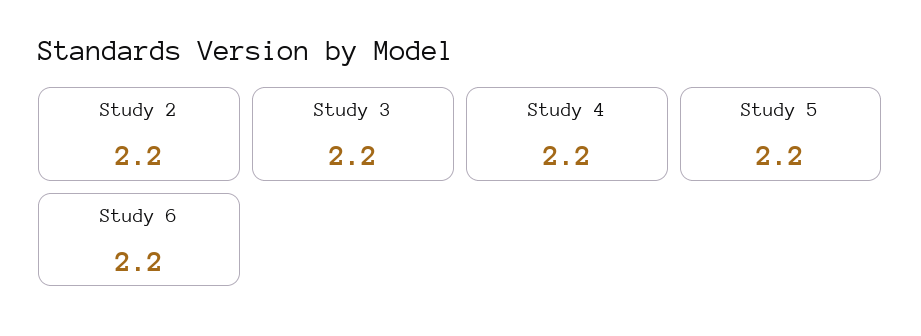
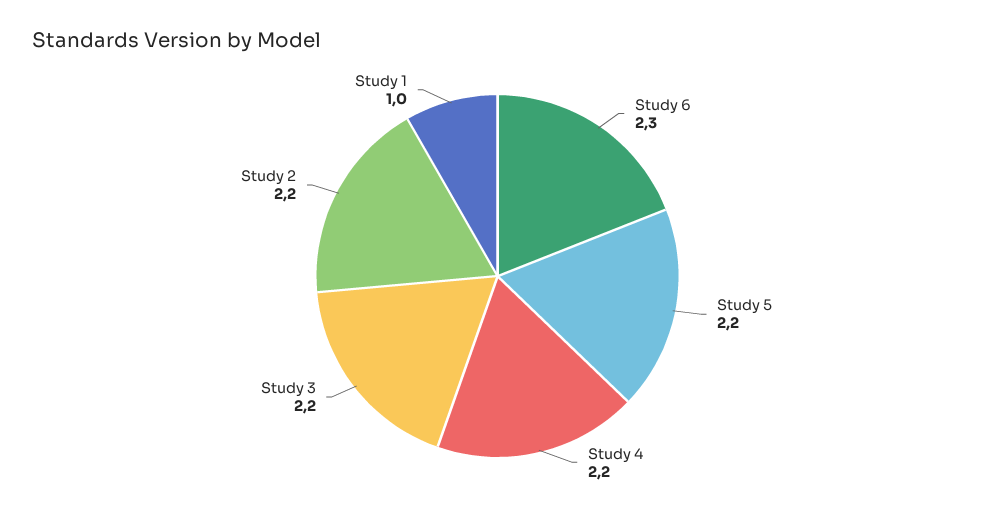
  {
    "Study 2": 2.2,
    "Study 3": 2.2,
    "Study 4": 2.2,
    "Study 5": 2.2,
-   "Study 6": 2.2
+   "Study 6": 2.3,
+   "Study 1": 1
  }

